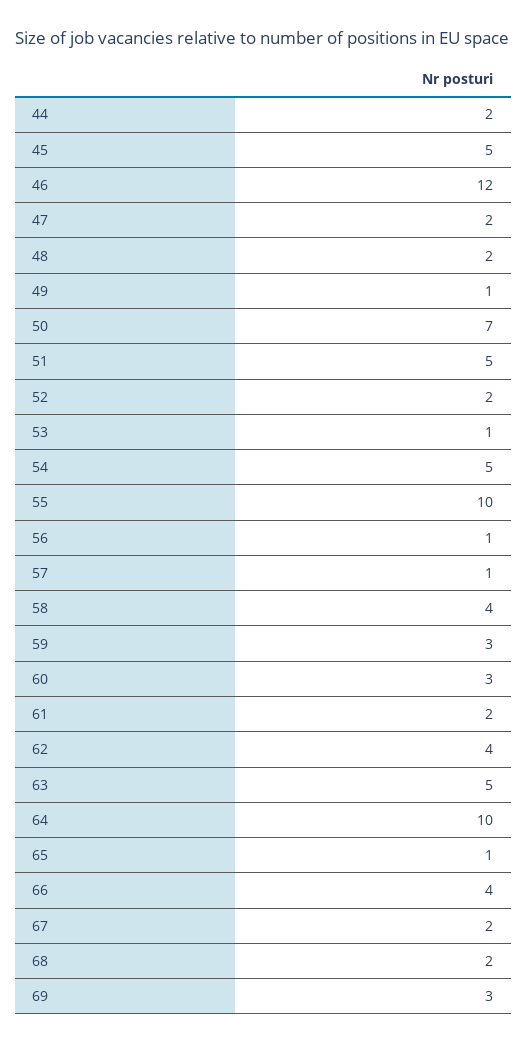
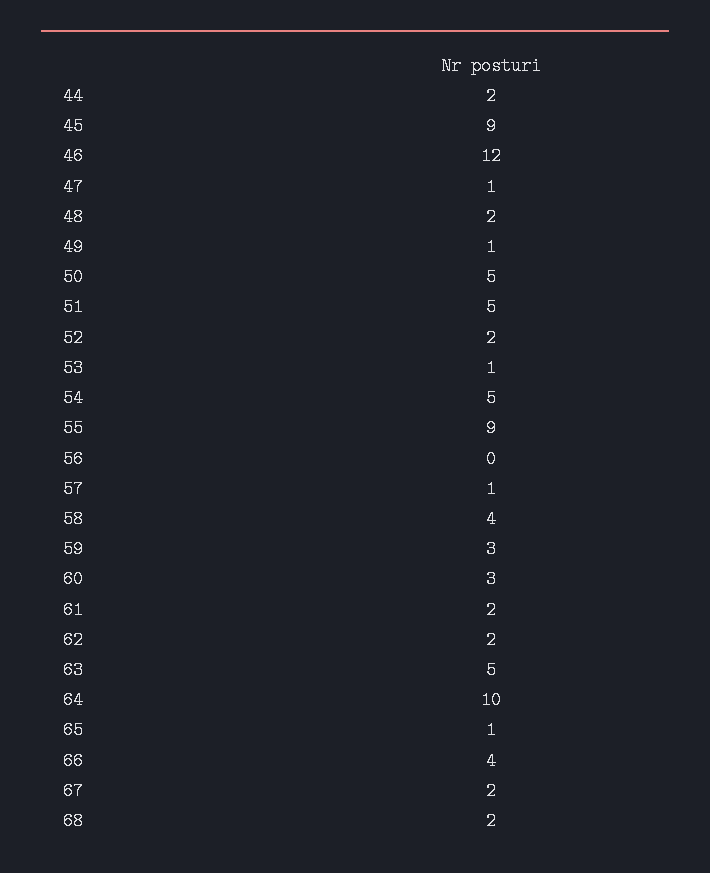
  {
    "44": 2,
-   "45": 5,
+   "45": 9,
    "46": 12,
-   "47": 2,
+   "47": 1,
    "48": 2,
    "49": 1,
-   "50": 7,
+   "50": 5,
    "51": 5,
    "52": 2,
    "53": 1,
    "54": 5,
-   "55": 10,
+   "55": 9,
-   "56": 1,
+   "56": 0,
    "57": 1,
    "58": 4,
    "59": 3,
    "60": 3,
    "61": 2,
-   "62": 4,
+   "62": 2,
    "63": 5,
    "64": 10,
    "65": 1,
    "66": 4,
    "67": 2,
-   "68": 2,
+   "68": 2
-   "69": 3
  }

